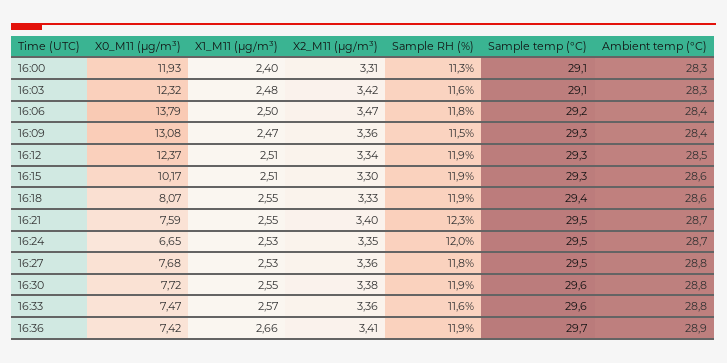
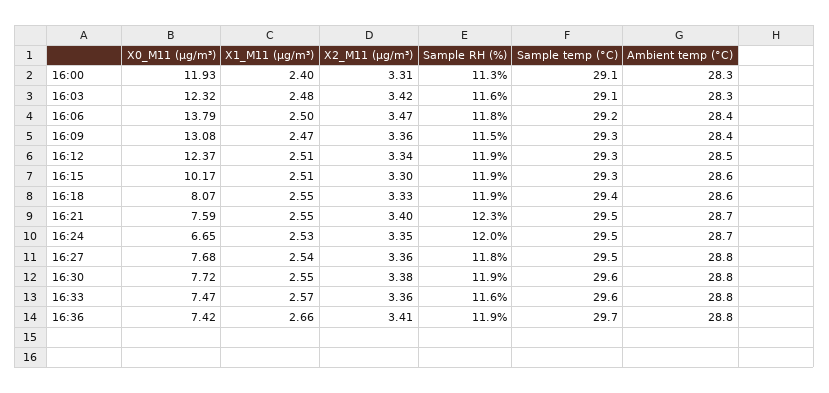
  {
    "X0_M11 (μg/m³)": {
      "16:00": 11.93,
      "16:03": 12.32,
      "16:06": 13.79,
      "16:09": 13.08,
      "16:12": 12.37,
      "16:15": 10.17,
      "16:18": 8.07,
      "16:21": 7.59,
      "16:24": 6.65,
      "16:27": 7.68,
      "16:30": 7.72,
      "16:33": 7.47,
      "16:36": 7.42
    },
    "X1_M11 (μg/m³)": {
      "16:00": 2.4,
      "16:03": 2.48,
      "16:06": 2.5,
      "16:09": 2.47,
      "16:12": 2.51,
      "16:15": 2.51,
      "16:18": 2.55,
      "16:21": 2.55,
      "16:24": 2.53,
-     "16:27": 2.53,
+     "16:27": 2.54,
      "16:30": 2.55,
      "16:33": 2.57,
      "16:36": 2.66
    },
    "X2_M11 (μg/m³)": {
      "16:00": 3.31,
      "16:03": 3.42,
      "16:06": 3.47,
      "16:09": 3.36,
      "16:12": 3.34,
      "16:15": 3.3,
      "16:18": 3.33,
      "16:21": 3.4,
      "16:24": 3.35,
      "16:27": 3.36,
      "16:30": 3.38,
      "16:33": 3.36,
      "16:36": 3.41
    },
    "Sample RH (%)": {
      "16:00": 11.3,
      "16:03": 11.6,
      "16:06": 11.8,
      "16:09": 11.5,
      "16:12": 11.9,
      "16:15": 11.9,
      "16:18": 11.9,
      "16:21": 12.3,
      "16:24": 12,
      "16:27": 11.8,
      "16:30": 11.9,
      "16:33": 11.6,
      "16:36": 11.9
    },
    "Sample temp (°C)": {
      "16:00": 29.1,
      "16:03": 29.1,
      "16:06": 29.2,
      "16:09": 29.3,
      "16:12": 29.3,
      "16:15": 29.3,
      "16:18": 29.4,
      "16:21": 29.5,
      "16:24": 29.5,
      "16:27": 29.5,
      "16:30": 29.6,
      "16:33": 29.6,
      "16:36": 29.7
    },
    "Ambient temp (°C)": {
      "16:00": 28.3,
      "16:03": 28.3,
      "16:06": 28.4,
      "16:09": 28.4,
      "16:12": 28.5,
      "16:15": 28.6,
      "16:18": 28.6,
      "16:21": 28.7,
      "16:24": 28.7,
      "16:27": 28.8,
      "16:30": 28.8,
      "16:33": 28.8,
-     "16:36": 28.9
+     "16:36": 28.8
    }
  }

